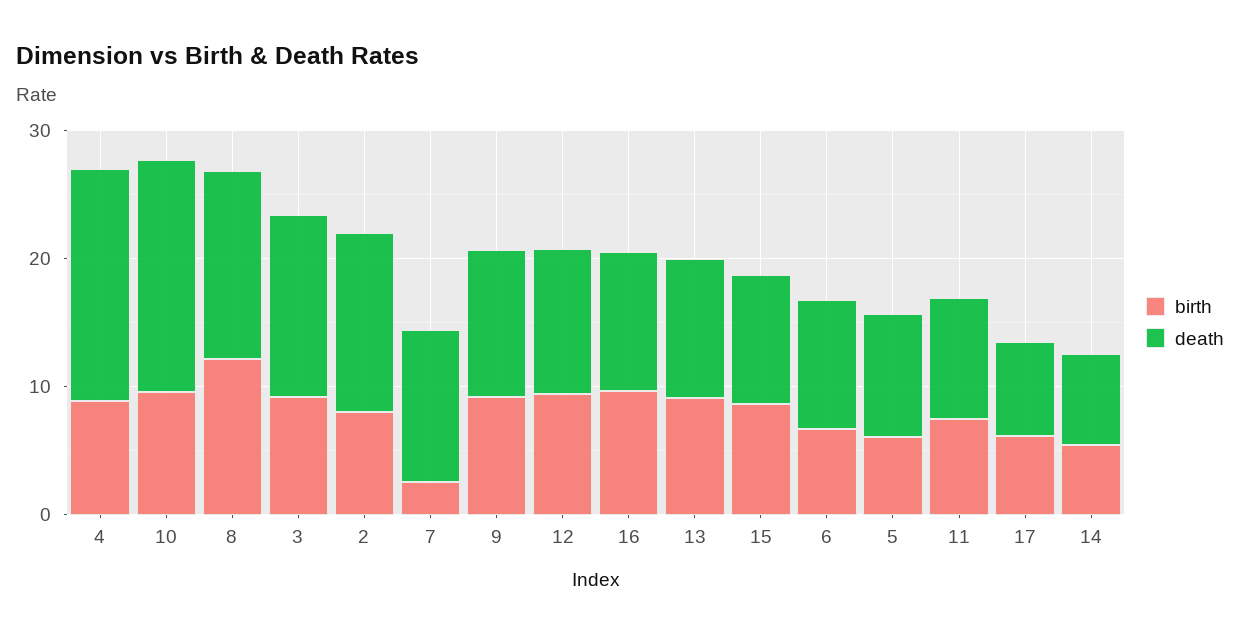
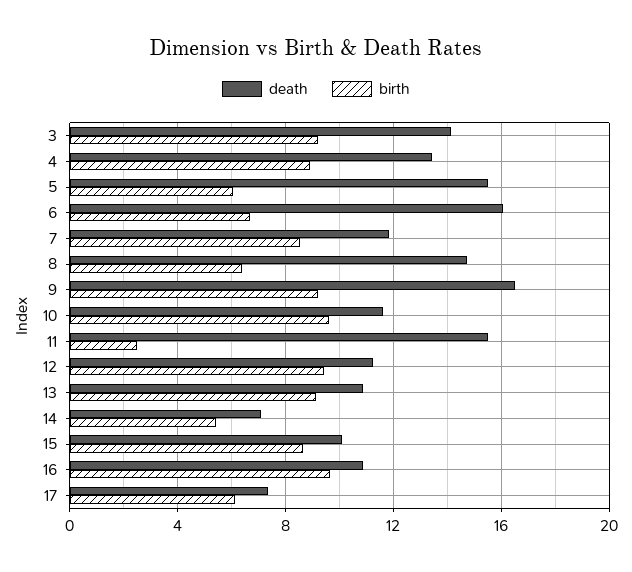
  {
    "birth": {
      "4": 9,
      "10": 9.5,
-     "8": 12,
+     "8": 6.5,
      "3": 9,
-     "2": 8,
-     "7": 2,
+     "7": 8.5,
      "9": 9,
      "12": 9.5,
      "16": 9.5,
      "13": 9,
      "15": 8.5,
      "6": 6.5,
      "5": 6,
-     "11": 8,
+     "11": 2.5,
      "17": 6,
      "14": 5.5
    },
    "death": {
-     "4": 18,
+     "4": 13.5,
-     "10": 18,
+     "10": 11.5,
      "8": 14.5,
      "3": 14,
-     "2": 14,
      "7": 12,
-     "9": 12,
+     "9": 16.5,
      "12": 11.5,
      "16": 11,
      "13": 11,
      "15": 10,
-     "6": 10,
+     "6": 16,
-     "5": 10,
+     "5": 15.5,
-     "11": 10,
+     "11": 15.5,
      "17": 7.5,
      "14": 7
    }
  }

